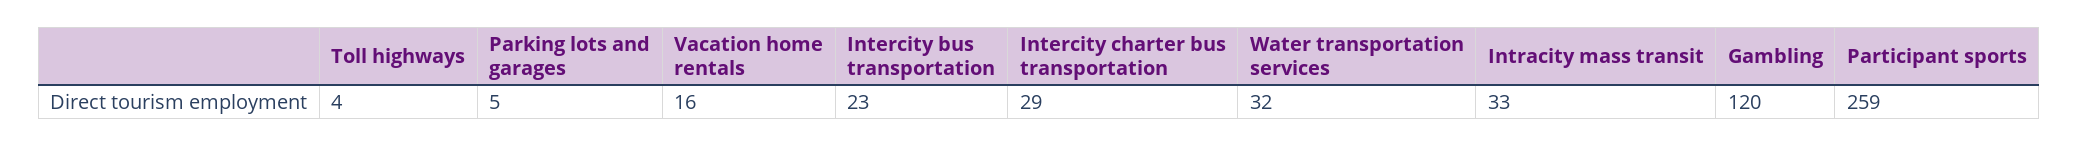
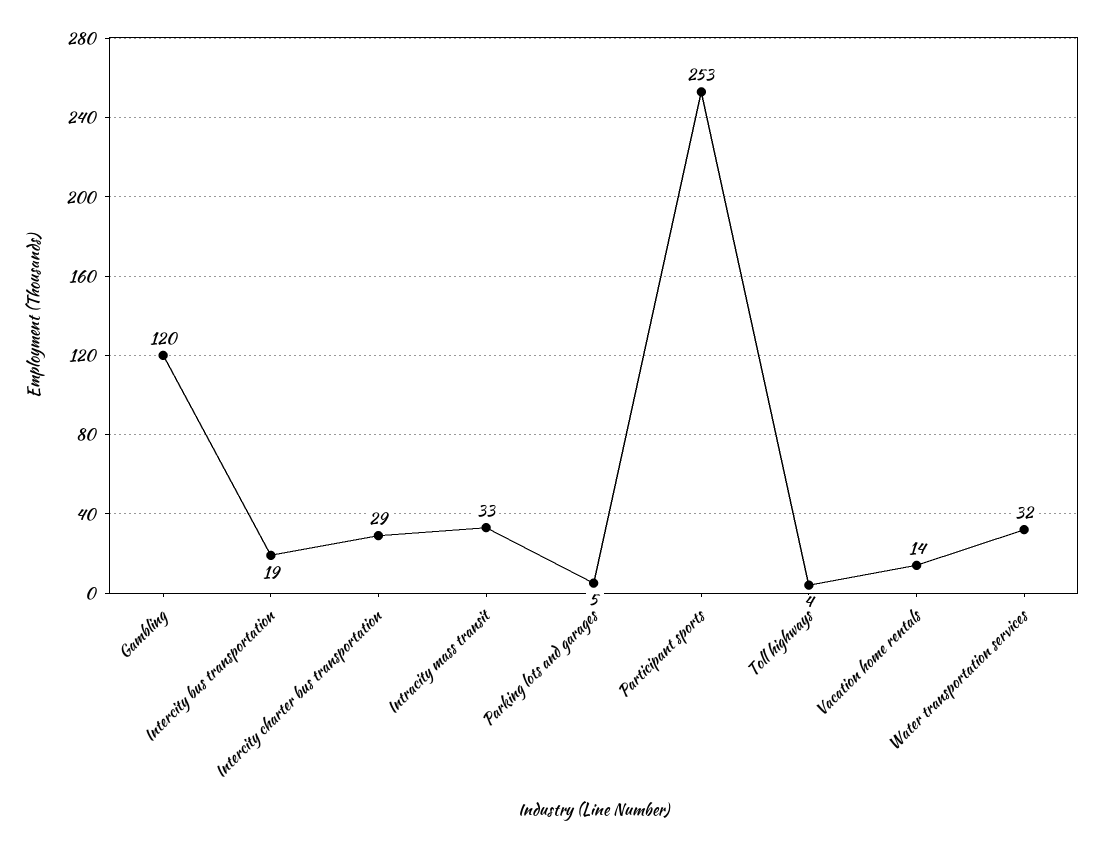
  {
    "Toll highways": 4,
    "Parking lots and garages": 5,
-   "Vacation home rentals": 16,
+   "Vacation home rentals": 14,
-   "Intercity bus transportation": 23,
+   "Intercity bus transportation": 19,
    "Intercity charter bus transportation": 29,
    "Water transportation services": 32,
    "Intracity mass transit": 33,
    "Gambling": 120,
-   "Participant sports": 259
+   "Participant sports": 253
  }

